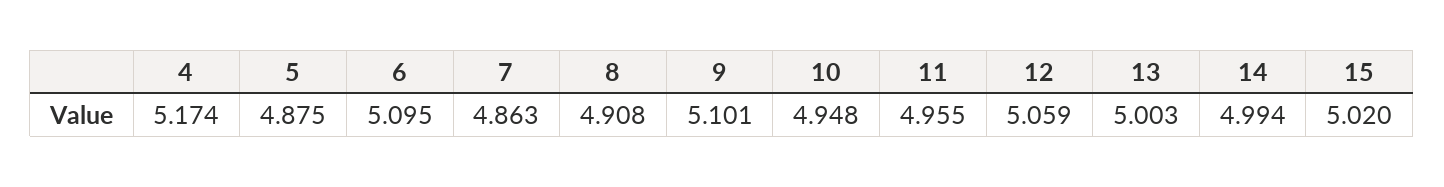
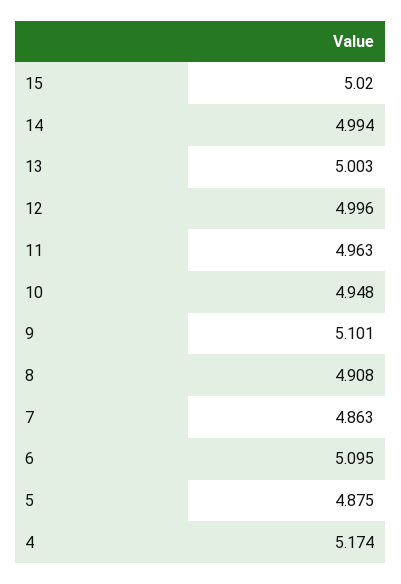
  {
    "4": 5.174,
    "5": 4.875,
    "6": 5.095,
    "7": 4.863,
    "8": 4.908,
    "9": 5.101,
    "10": 4.948,
-   "11": 4.955,
+   "11": 4.963,
-   "12": 5.059,
+   "12": 4.996,
    "13": 5.003,
    "14": 4.994,
    "15": 5.02
  }

